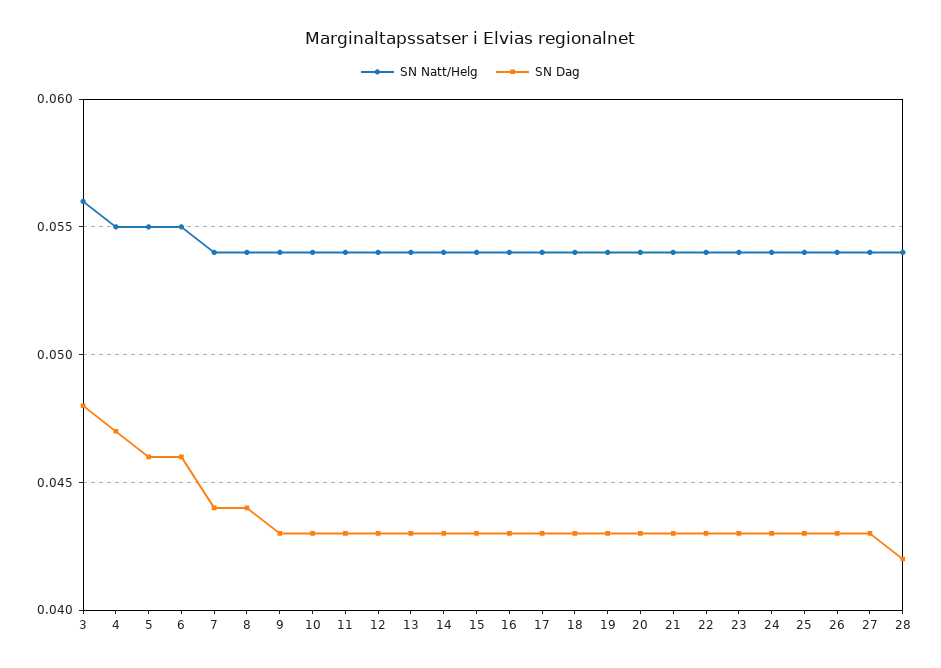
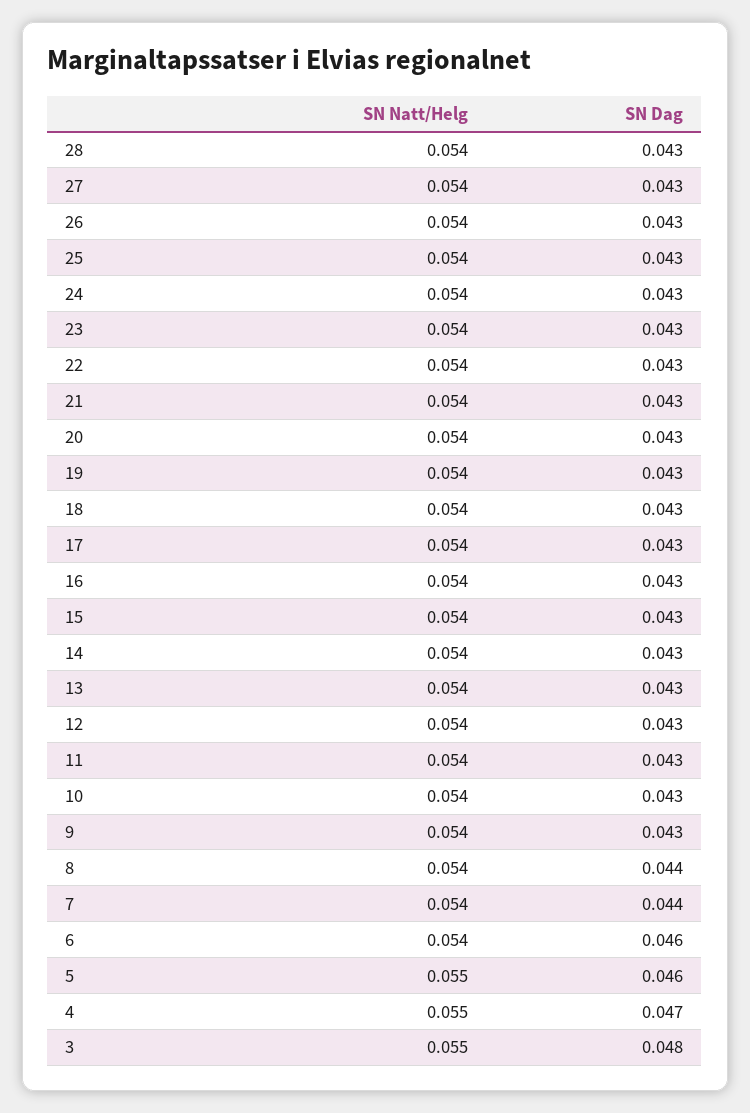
  {
    "SN Natt/Helg": {
-     "3": 0.056,
+     "3": 0.055,
      "4": 0.055,
      "5": 0.055,
-     "6": 0.055,
+     "6": 0.054,
      "7": 0.054,
      "8": 0.054,
      "9": 0.054,
      "10": 0.054,
      "11": 0.054,
      "12": 0.054,
      "13": 0.054,
      "14": 0.054,
      "15": 0.054,
      "16": 0.054,
      "17": 0.054,
      "18": 0.054,
      "19": 0.054,
      "20": 0.054,
      "21": 0.054,
      "22": 0.054,
      "23": 0.054,
      "24": 0.054,
      "25": 0.054,
      "26": 0.054,
      "27": 0.054,
      "28": 0.054
    },
    "SN Dag": {
      "3": 0.048,
      "4": 0.047,
      "5": 0.046,
      "6": 0.046,
      "7": 0.044,
      "8": 0.044,
      "9": 0.043,
      "10": 0.043,
      "11": 0.043,
      "12": 0.043,
      "13": 0.043,
      "14": 0.043,
      "15": 0.043,
      "16": 0.043,
      "17": 0.043,
      "18": 0.043,
      "19": 0.043,
      "20": 0.043,
      "21": 0.043,
      "22": 0.043,
      "23": 0.043,
      "24": 0.043,
      "25": 0.043,
      "26": 0.043,
      "27": 0.043,
-     "28": 0.042
+     "28": 0.043
    }
  }

